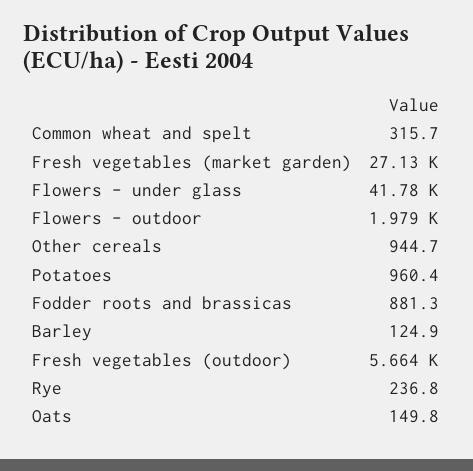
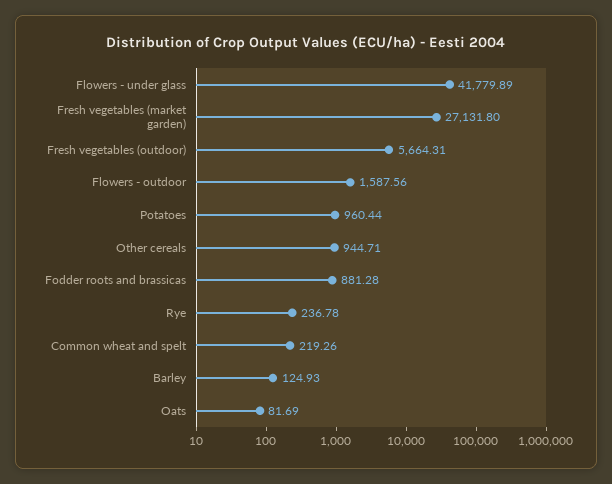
  {
-   "Common wheat and spelt": 315.7,
+   "Common wheat and spelt": 219.26,
    "Fresh vegetables (market garden)": 27131.8,
    "Flowers - under glass": 41779.89,
-   "Flowers - outdoor": 1979,
+   "Flowers - outdoor": 1587.56,
    "Other cereals": 944.71,
    "Potatoes": 960.44,
    "Fodder roots and brassicas": 881.28,
    "Barley": 124.93,
    "Fresh vegetables (outdoor)": 5664.31,
    "Rye": 236.78,
-   "Oats": 149.8
+   "Oats": 81.69
  }

